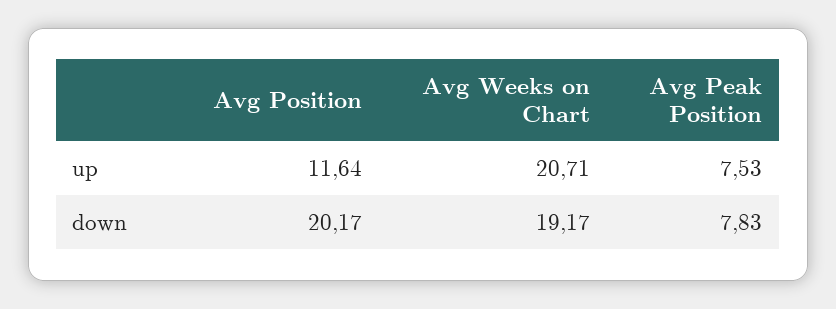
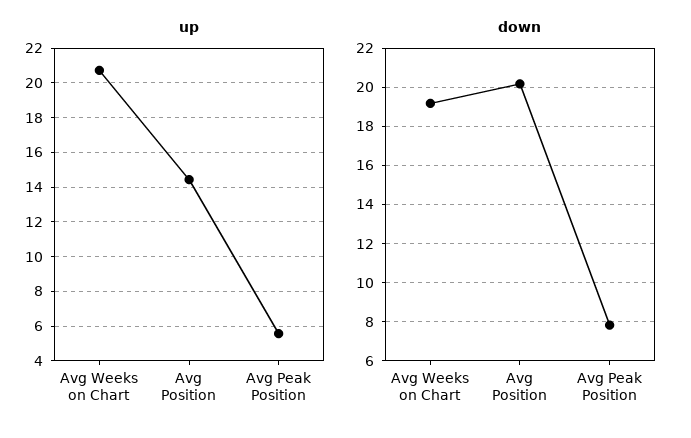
  {
    "up": {
-     "Avg Position": 11.64,
+     "Avg Position": 14.5,
      "Avg Weeks on Chart": 20.71,
-     "Avg Peak Position": 7.53
+     "Avg Peak Position": 5.5
    },
    "down": {
      "Avg Position": 20.17,
      "Avg Weeks on Chart": 19.17,
      "Avg Peak Position": 7.83
    }
  }

